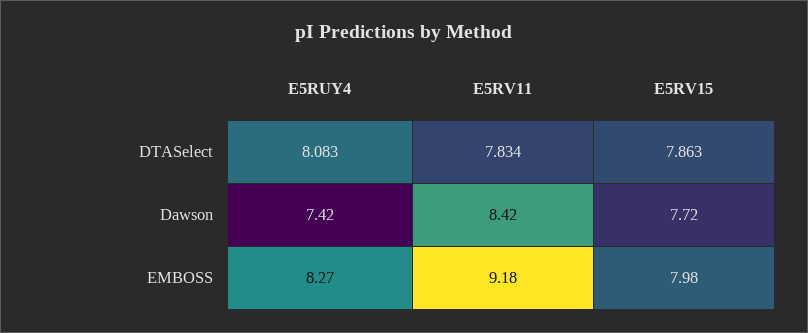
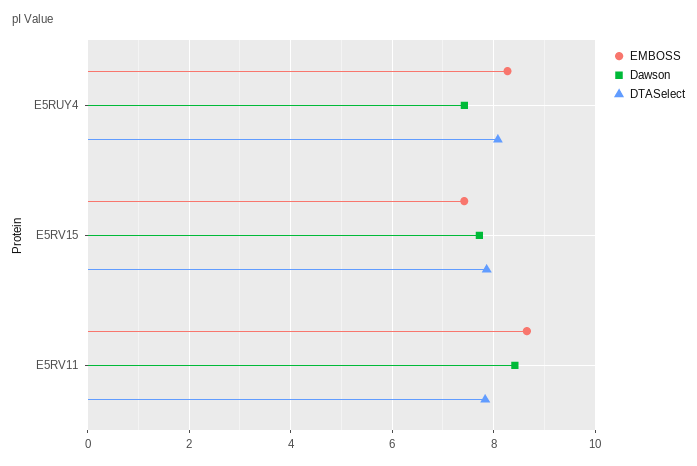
  {
    "DTASelect": {
      "E5RUY4": 8.083,
      "E5RV11": 7.834,
      "E5RV15": 7.863
    },
    "Dawson": {
      "E5RUY4": 7.42,
      "E5RV11": 8.42,
      "E5RV15": 7.72
    },
    "EMBOSS": {
      "E5RUY4": 8.27,
-     "E5RV11": 9.18,
+     "E5RV11": 8.6,
-     "E5RV15": 7.98
+     "E5RV15": 7.4
    }
  }

